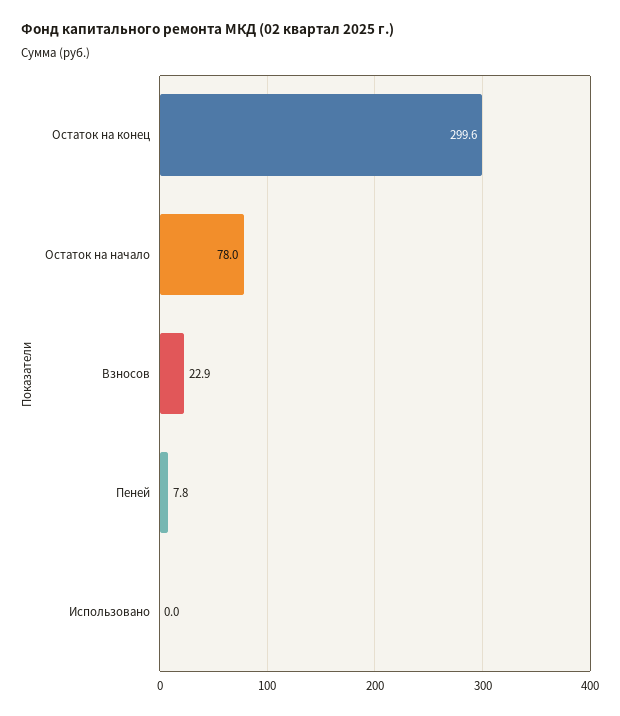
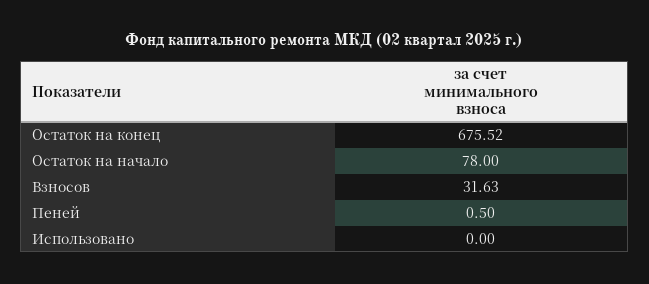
  {
-   "Остаток на конец": 299.6,
+   "Остаток на конец": 675.52,
    "Остаток на начало": 78,
-   "Взносов": 22.9,
+   "Взносов": 31.63,
-   "Пеней": 7.8,
+   "Пеней": 0.5,
    "Использовано": 0
  }

